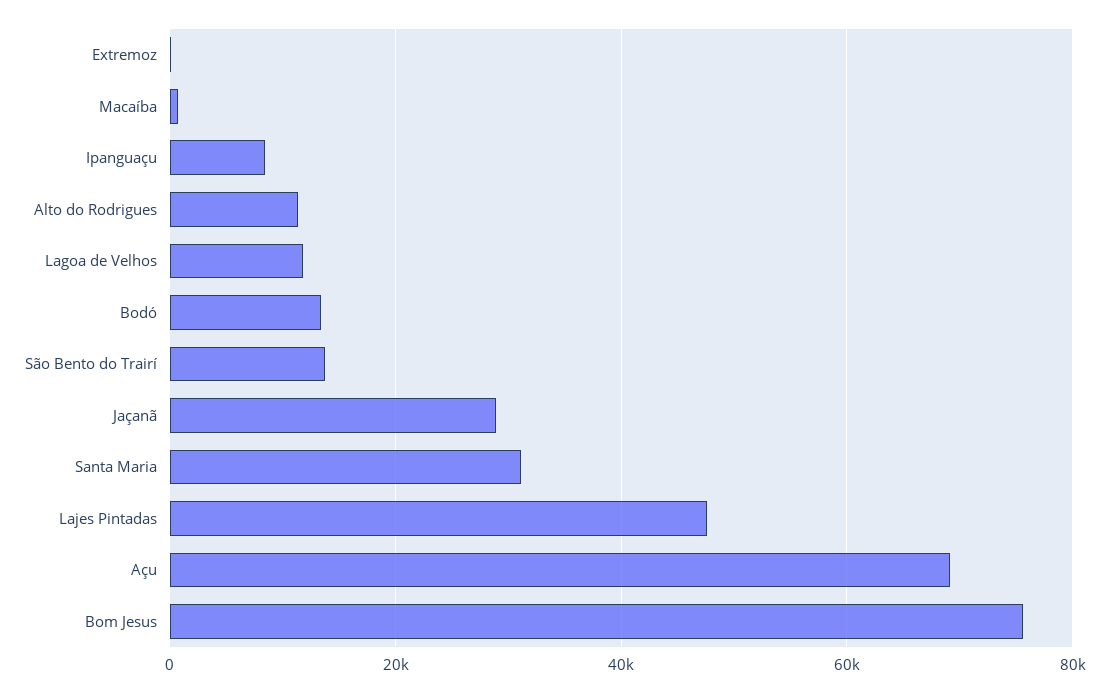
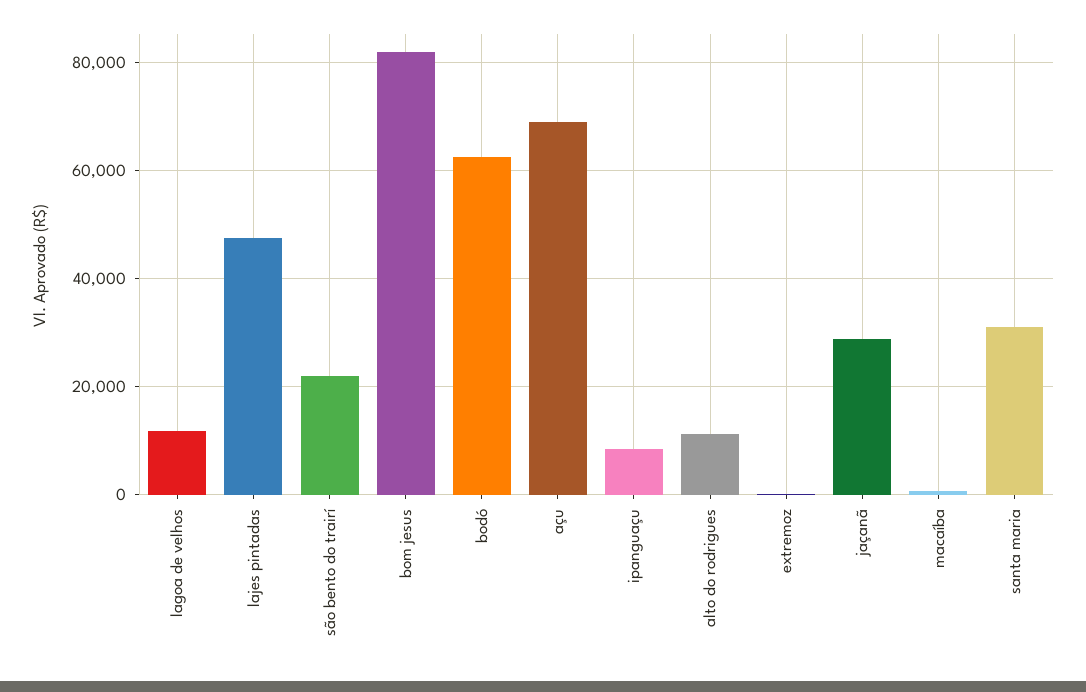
  {
    "Extremoz": 0,
    "Macaíba": 0,
    "Ipanguaçu": 8000,
    "Alto do Rodrigues": 12000,
    "Lagoa de Velhos": 12000,
-   "Bodó": 14000,
+   "Bodó": 62000,
-   "São Bento do Trairí": 14000,
+   "São Bento do Trairí": 22000,
    "Jaçanã": 28000,
    "Santa Maria": 32000,
    "Lajes Pintadas": 48000,
    "Açu": 70000,
-   "Bom Jesus": 76000
+   "Bom Jesus": 82000
  }

